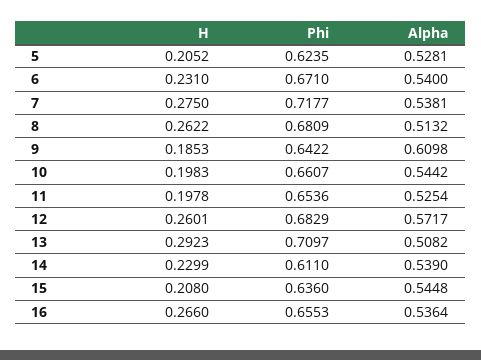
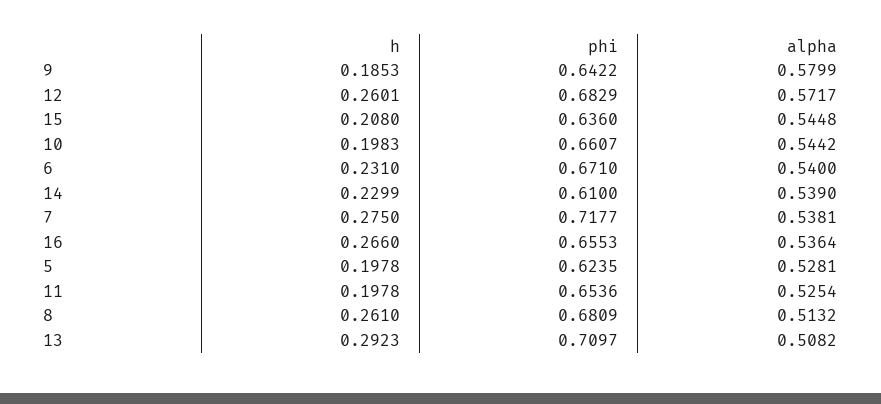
  {
    "H": {
-     "5": 0.2052,
+     "5": 0.1978,
      "6": 0.231,
      "7": 0.275,
-     "8": 0.2622,
+     "8": 0.261,
      "9": 0.1853,
      "10": 0.1983,
      "11": 0.1978,
      "12": 0.2601,
      "13": 0.2923,
      "14": 0.2299,
      "15": 0.208,
      "16": 0.266
    },
    "Phi": {
      "5": 0.6235,
      "6": 0.671,
      "7": 0.7177,
      "8": 0.6809,
      "9": 0.6422,
      "10": 0.6607,
      "11": 0.6536,
      "12": 0.6829,
      "13": 0.7097,
-     "14": 0.611,
+     "14": 0.61,
      "15": 0.636,
      "16": 0.6553
    },
    "Alpha": {
      "5": 0.5281,
      "6": 0.54,
      "7": 0.5381,
      "8": 0.5132,
-     "9": 0.6098,
+     "9": 0.5799,
      "10": 0.5442,
      "11": 0.5254,
      "12": 0.5717,
      "13": 0.5082,
      "14": 0.539,
      "15": 0.5448,
      "16": 0.5364
    }
  }

